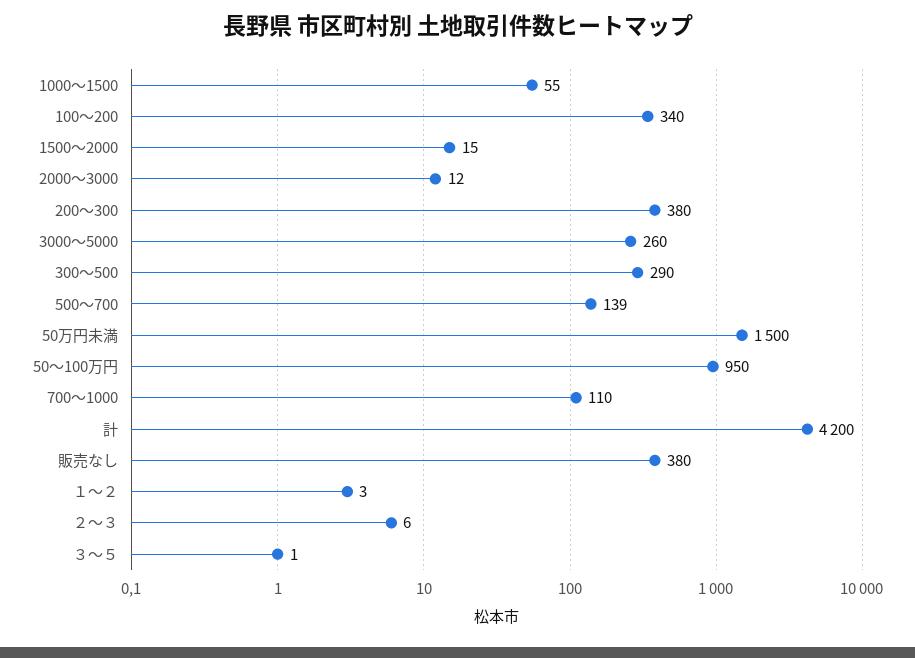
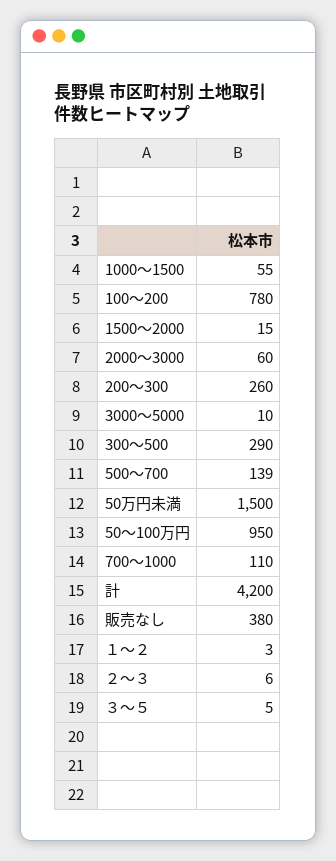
  {
    "1000～1500": 55,
-   "100～200": 340,
+   "100～200": 780,
    "1500～2000": 15,
-   "2000～3000": 12,
+   "2000～3000": 60,
-   "200～300": 380,
+   "200～300": 260,
-   "3000～5000": 260,
+   "3000～5000": 10,
    "300～500": 290,
    "500～700": 139,
    "50万円未満": 1500,
    "50～100万円": 950,
    "700～1000": 110,
    "計": 4200,
    "販売なし": 380,
    "１～２": 3,
    "２～３": 6,
-   "３～５": 1
+   "３～５": 5
  }

